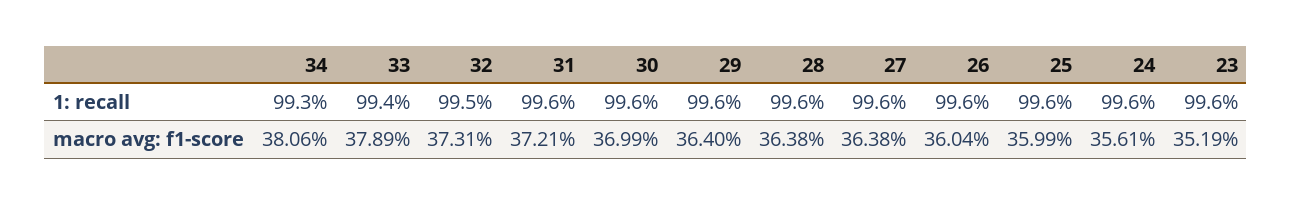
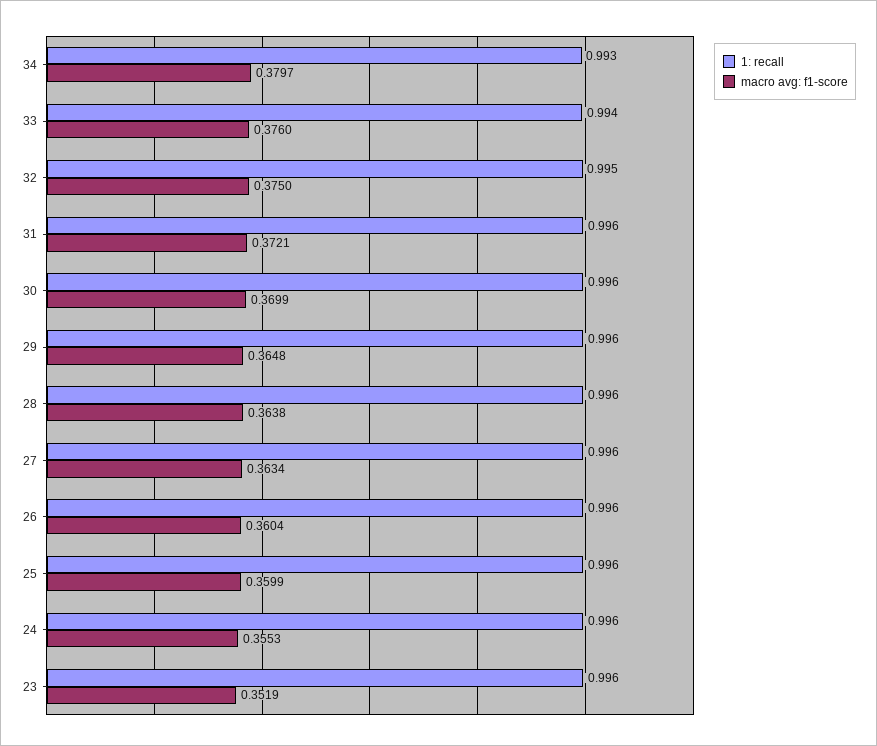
  {
    "1: recall": {
      "34": 0.993,
      "33": 0.994,
      "32": 0.995,
      "31": 0.996,
      "30": 0.996,
      "29": 0.996,
      "28": 0.996,
      "27": 0.996,
      "26": 0.996,
      "25": 0.996,
      "24": 0.996,
      "23": 0.996
    },
    "macro avg: f1-score": {
-     "34": 0.3806,
+     "34": 0.3797,
-     "33": 0.3789,
+     "33": 0.376,
-     "32": 0.3731,
+     "32": 0.375,
      "31": 0.3721,
      "30": 0.3699,
-     "29": 0.364,
+     "29": 0.3648,
      "28": 0.3638,
-     "27": 0.3638,
+     "27": 0.3634,
      "26": 0.3604,
      "25": 0.3599,
-     "24": 0.3561,
+     "24": 0.3553,
      "23": 0.3519
    }
  }

